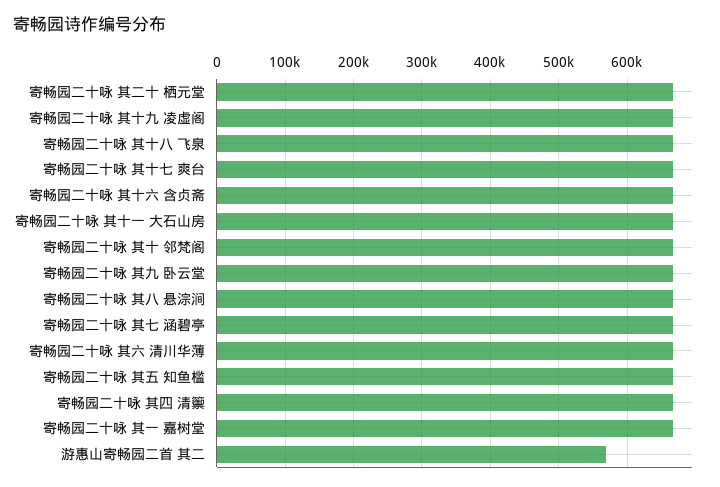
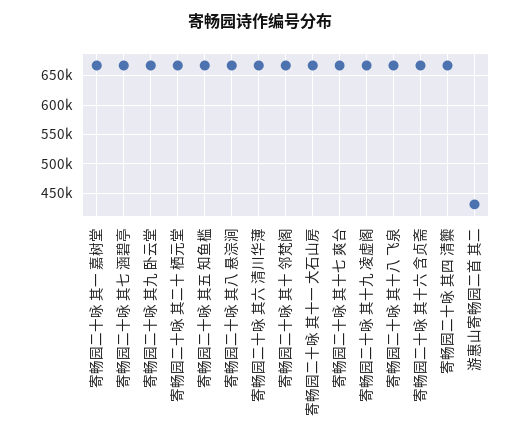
  {
    "寄畅园二十咏 其二十 栖元堂": 670000,
    "寄畅园二十咏 其十九 凌虚阁": 670000,
    "寄畅园二十咏 其十八 飞泉": 670000,
    "寄畅园二十咏 其十七 爽台": 670000,
    "寄畅园二十咏 其十六 含贞斋": 670000,
    "寄畅园二十咏 其十一 大石山房": 670000,
    "寄畅园二十咏 其十 邻梵阁": 670000,
    "寄畅园二十咏 其九 卧云堂": 670000,
    "寄畅园二十咏 其八 悬淙涧": 670000,
    "寄畅园二十咏 其七 涵碧亭": 670000,
    "寄畅园二十咏 其六 清川华薄": 670000,
    "寄畅园二十咏 其五 知鱼槛": 670000,
    "寄畅园二十咏 其四 清籞": 670000,
    "寄畅园二十咏 其一 嘉树堂": 670000,
-   "游惠山寄畅园二首 其二": 570000
+   "游惠山寄畅园二首 其二": 425000
  }

